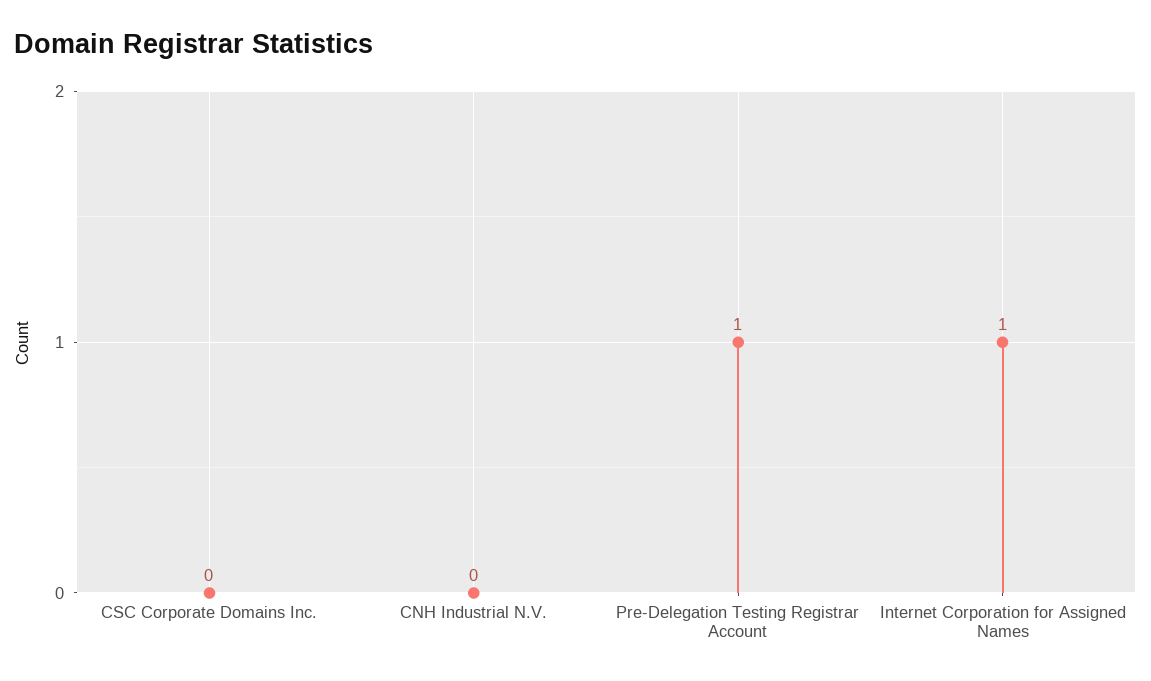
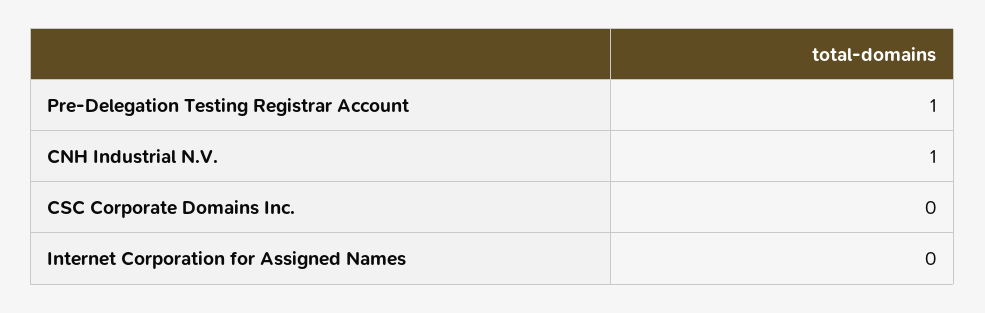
  {
    "CSC Corporate Domains Inc.": 0,
-   "CNH Industrial N.V.": 0,
+   "CNH Industrial N.V.": 1,
    "Pre-Delegation Testing Registrar Account": 1,
-   "Internet Corporation for Assigned Names": 1
+   "Internet Corporation for Assigned Names": 0
  }

